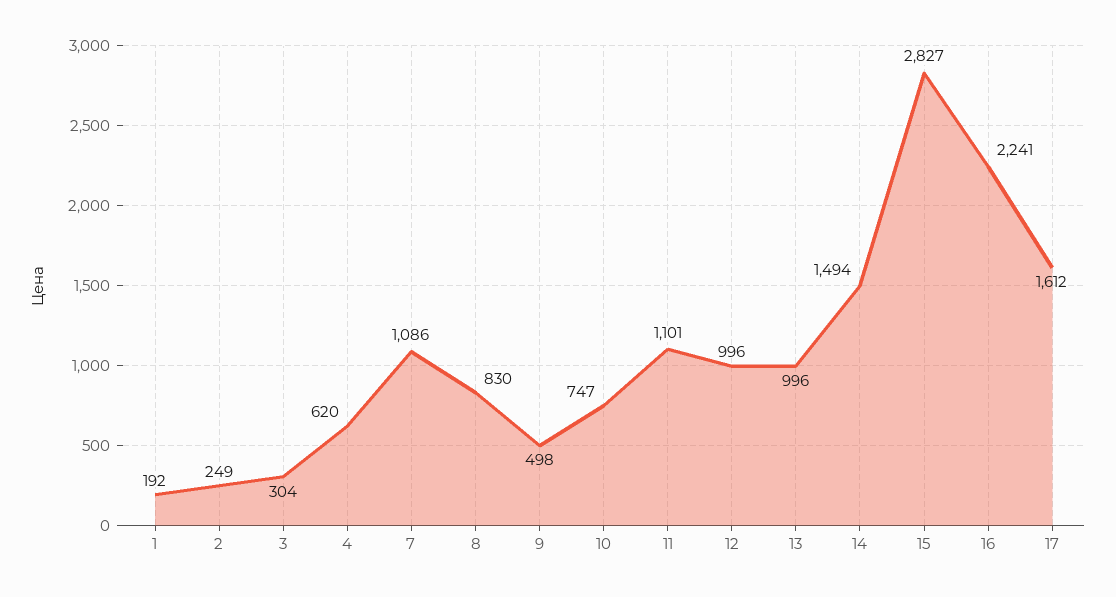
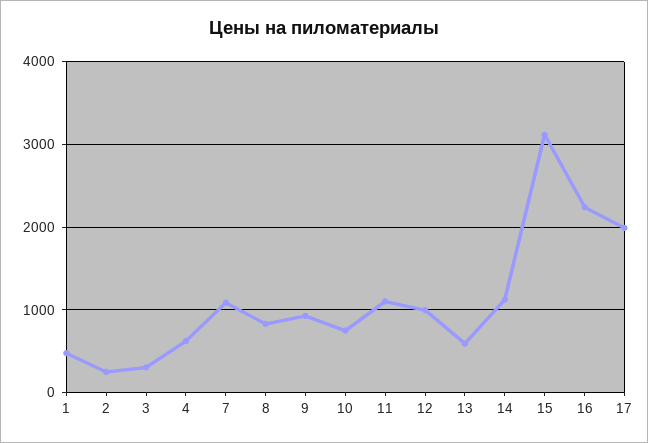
  {
-   "1": 192,
+   "1": 500,
    "2": 249,
    "3": 304,
    "4": 620,
    "7": 1086,
    "8": 830,
-   "9": 498,
+   "9": 900,
    "10": 747,
    "11": 1101,
    "12": 996,
-   "13": 996,
+   "13": 600,
-   "14": 1494,
+   "14": 1100,
-   "15": 2827,
+   "15": 3100,
    "16": 2241,
-   "17": 1612
+   "17": 2000
  }

